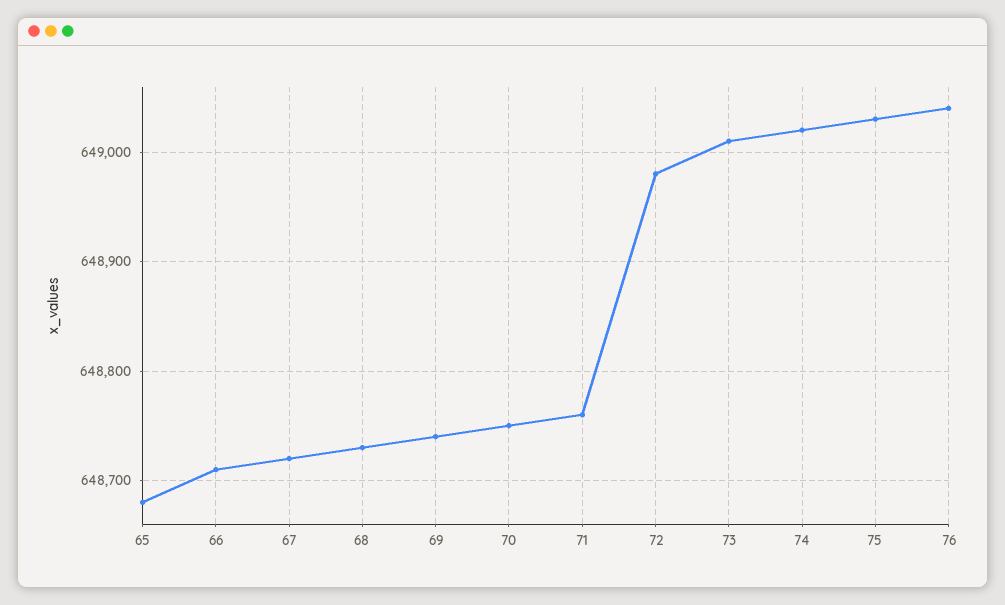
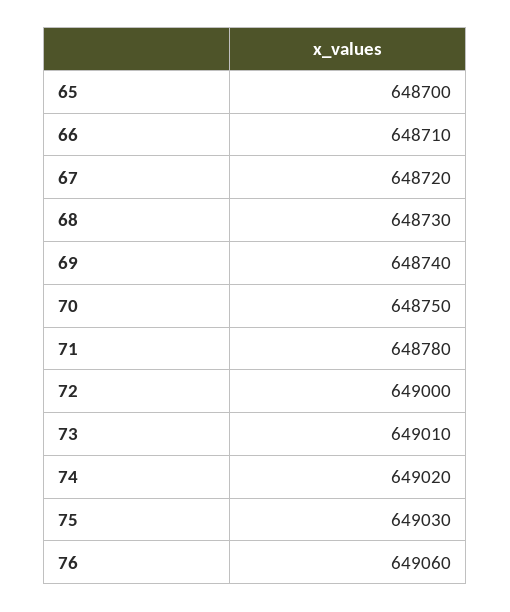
  {
-   "65": 648680,
+   "65": 648700,
    "66": 648710,
    "67": 648720,
    "68": 648730,
    "69": 648740,
    "70": 648750,
-   "71": 648760,
+   "71": 648780,
-   "72": 648980,
+   "72": 649000,
    "73": 649010,
    "74": 649020,
    "75": 649030,
-   "76": 649040
+   "76": 649060
  }

